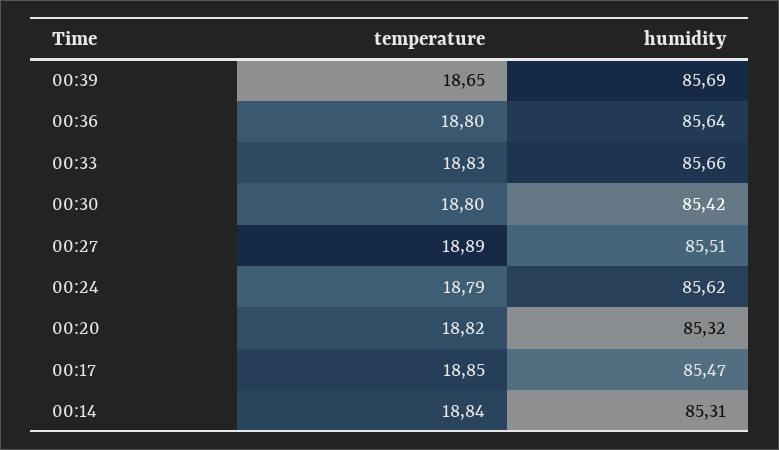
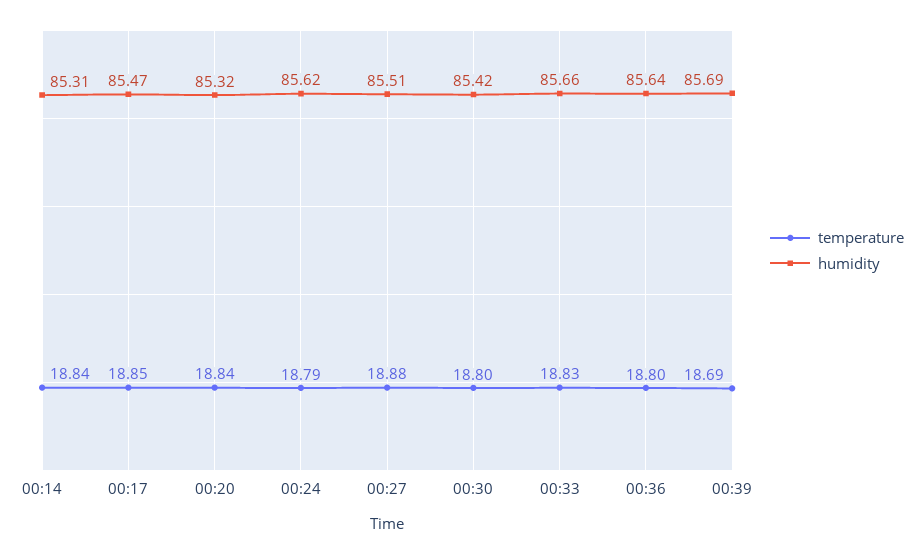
  {
    "temperature": {
-     "00:39": 18.65,
+     "00:39": 18.69,
      "00:36": 18.8,
      "00:33": 18.83,
      "00:30": 18.8,
-     "00:27": 18.89,
+     "00:27": 18.88,
      "00:24": 18.79,
-     "00:20": 18.82,
+     "00:20": 18.84,
      "00:17": 18.85,
      "00:14": 18.84
    },
    "humidity": {
      "00:39": 85.69,
      "00:36": 85.64,
      "00:33": 85.66,
      "00:30": 85.42,
      "00:27": 85.51,
      "00:24": 85.62,
      "00:20": 85.32,
      "00:17": 85.47,
      "00:14": 85.31
    }
  }

